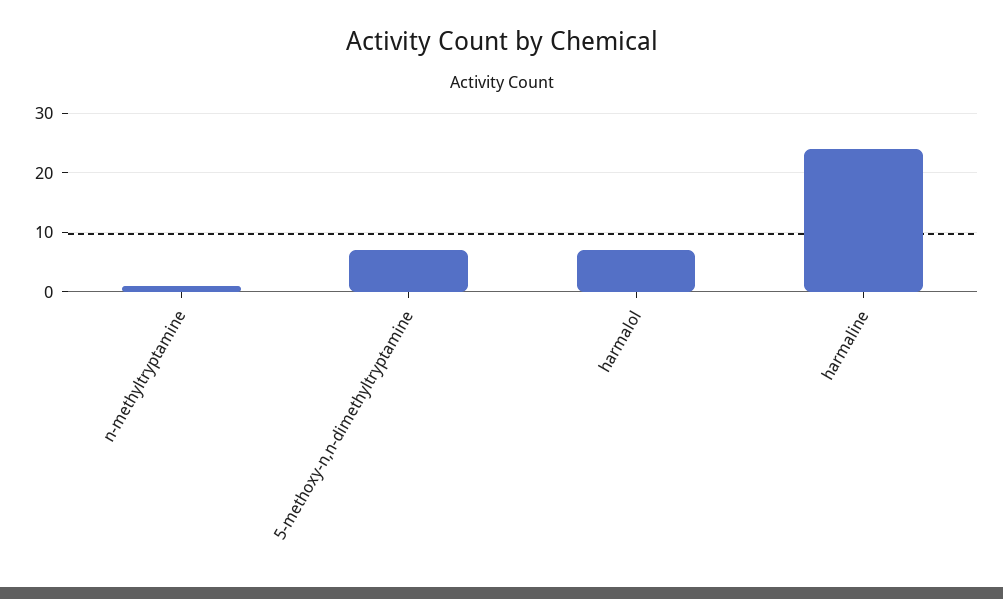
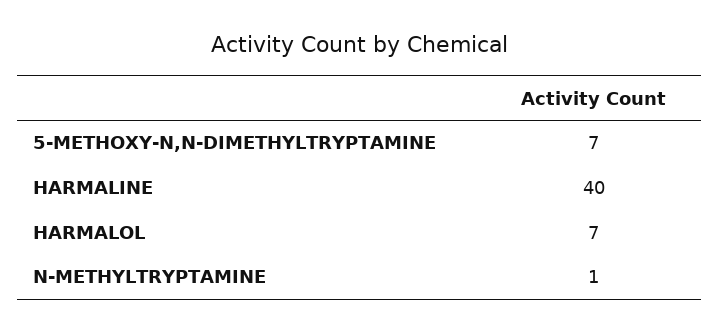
  {
    "n-methyltryptamine": 1,
    "5-methoxy-n,n-dimethyltryptamine": 7,
    "harmalol": 7,
-   "harmaline": 25
+   "harmaline": 40
  }

